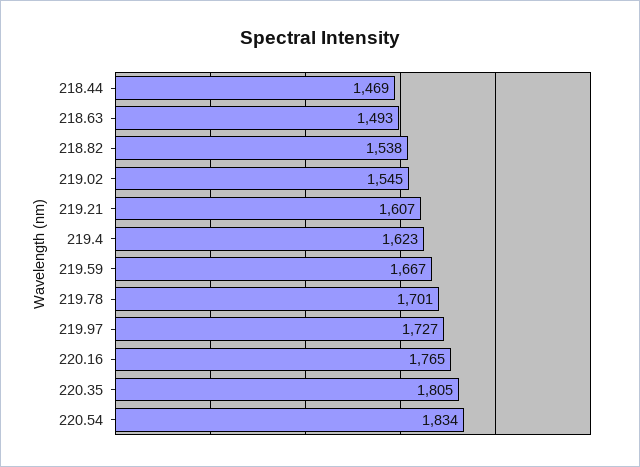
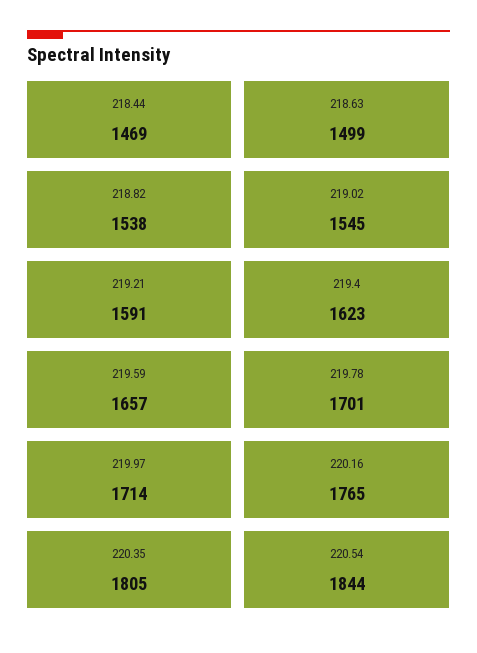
  {
    "218.44": 1469,
-   "218.63": 1493,
+   "218.63": 1499,
    "218.82": 1538,
    "219.02": 1545,
-   "219.21": 1607,
+   "219.21": 1591,
    "219.4": 1623,
-   "219.59": 1667,
+   "219.59": 1657,
    "219.78": 1701,
-   "219.97": 1727,
+   "219.97": 1714,
    "220.16": 1765,
    "220.35": 1805,
-   "220.54": 1834
+   "220.54": 1844
  }

